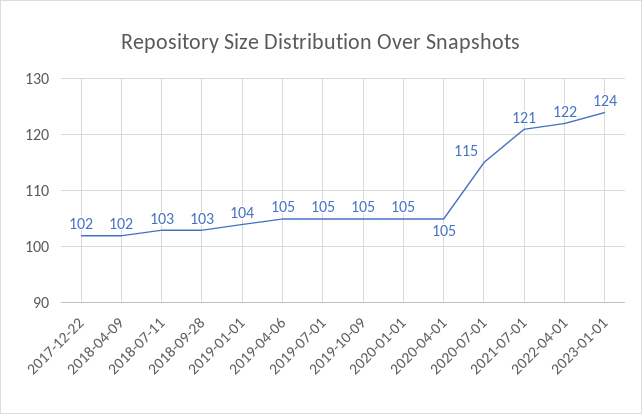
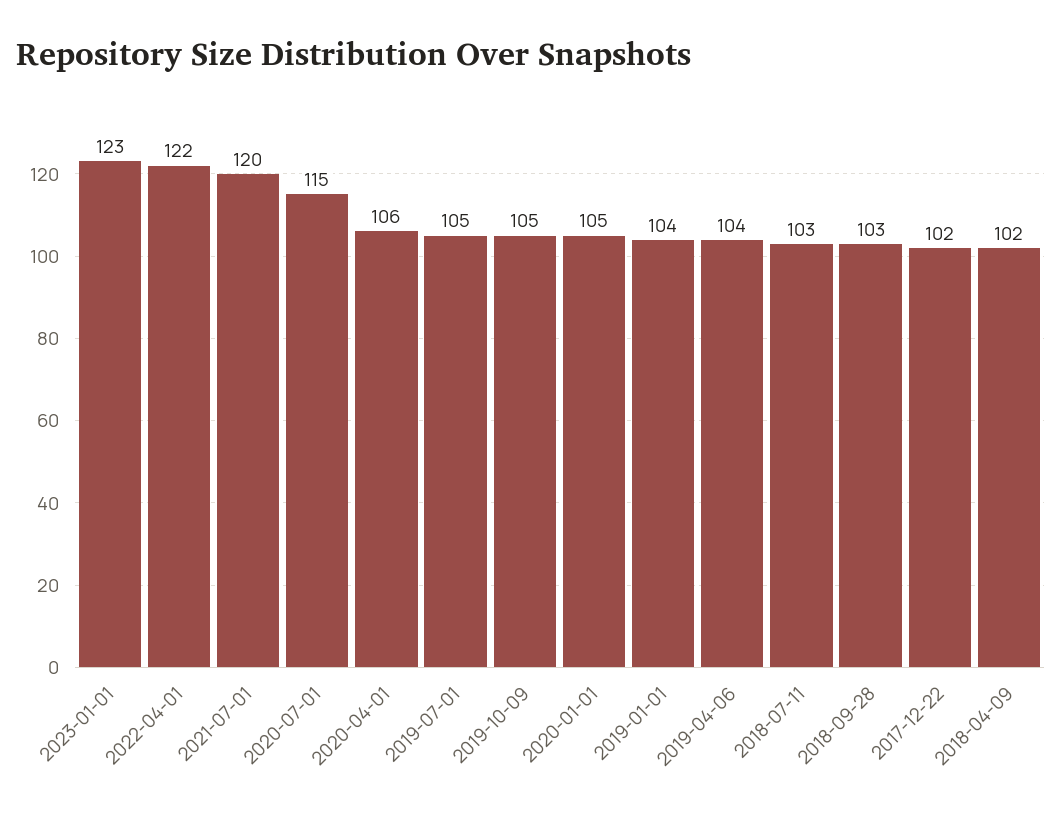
  {
    "2017-12-22": 102,
    "2018-04-09": 102,
    "2018-07-11": 103,
    "2018-09-28": 103,
    "2019-01-01": 104,
-   "2019-04-06": 105,
+   "2019-04-06": 104,
    "2019-07-01": 105,
    "2019-10-09": 105,
    "2020-01-01": 105,
-   "2020-04-01": 105,
+   "2020-04-01": 106,
    "2020-07-01": 115,
-   "2021-07-01": 121,
+   "2021-07-01": 120,
    "2022-04-01": 122,
-   "2023-01-01": 124
+   "2023-01-01": 123
  }

